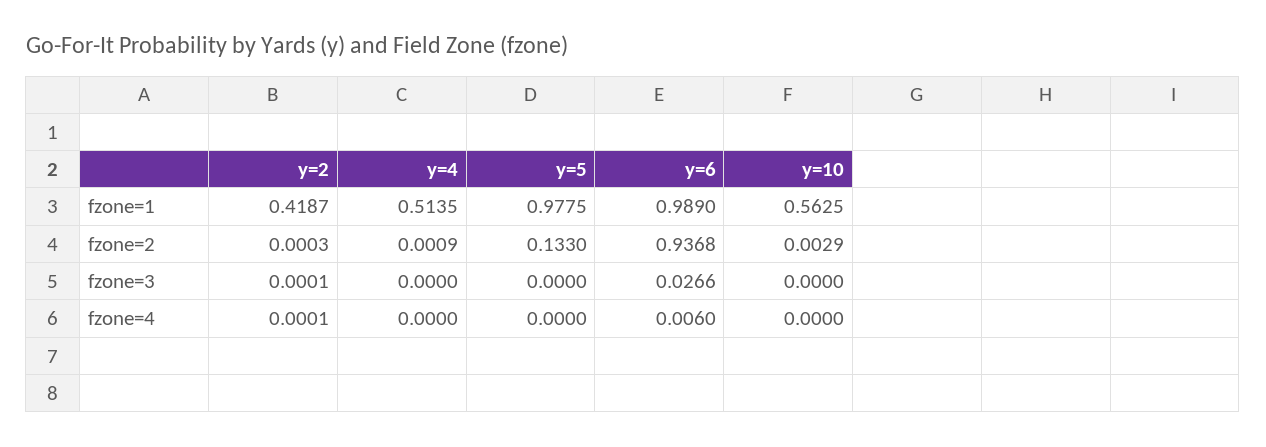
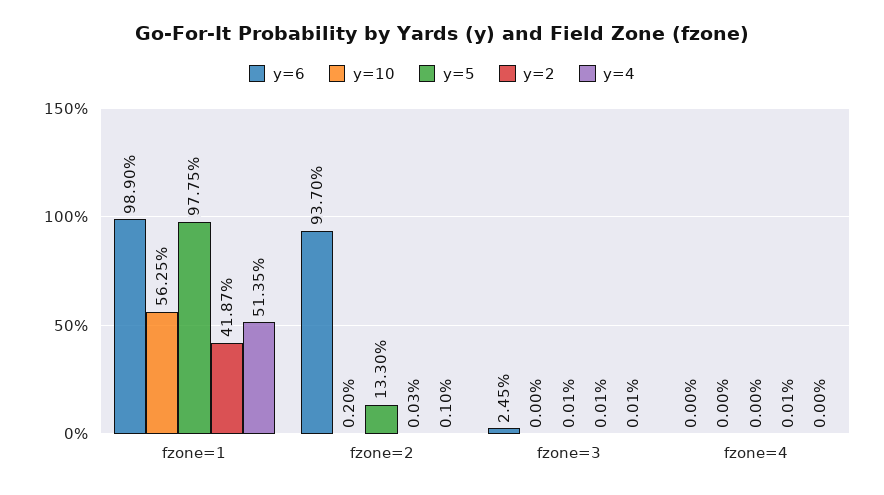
  {
    "y=2": {
      "fzone=1": 0.4187,
      "fzone=2": 0.0003,
      "fzone=3": 0.0001,
      "fzone=4": 0.0001
    },
    "y=4": {
      "fzone=1": 0.5135,
-     "fzone=2": 0.0009,
+     "fzone=2": 0.001,
-     "fzone=3": 0,
+     "fzone=3": 0.0001,
      "fzone=4": 0
    },
    "y=5": {
      "fzone=1": 0.9775,
      "fzone=2": 0.133,
-     "fzone=3": 0,
+     "fzone=3": 0.0001,
      "fzone=4": 0
    },
    "y=6": {
      "fzone=1": 0.989,
-     "fzone=2": 0.9368,
+     "fzone=2": 0.937,
-     "fzone=3": 0.0266,
+     "fzone=3": 0.0245,
-     "fzone=4": 0.006
+     "fzone=4": 0
    },
    "y=10": {
      "fzone=1": 0.5625,
-     "fzone=2": 0.0029,
+     "fzone=2": 0.002,
      "fzone=3": 0,
      "fzone=4": 0
    }
  }

